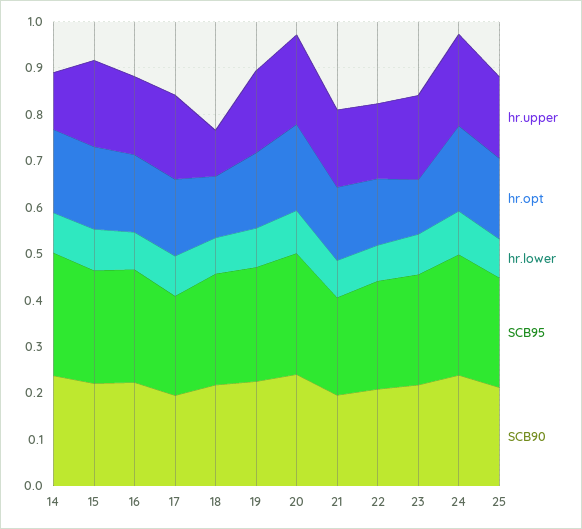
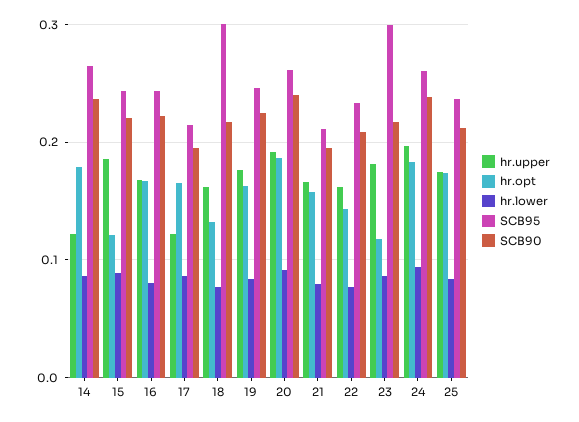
  {
    "hr.upper": {
      "14": 0.12,
      "15": 0.19,
      "16": 0.17,
-     "17": 0.18,
+     "17": 0.12,
-     "18": 0.1,
+     "18": 0.16,
      "19": 0.18,
      "20": 0.19,
      "21": 0.17,
      "22": 0.16,
      "23": 0.18,
      "24": 0.2,
      "25": 0.18
    },
    "hr.opt": {
      "14": 0.18,
-     "15": 0.18,
+     "15": 0.12,
      "16": 0.17,
      "17": 0.17,
      "18": 0.13,
      "19": 0.16,
      "20": 0.19,
      "21": 0.16,
      "22": 0.14,
      "23": 0.12,
      "24": 0.18,
      "25": 0.17
    },
    "hr.lower": {
      "14": 0.09,
      "15": 0.09,
      "16": 0.08,
      "17": 0.09,
      "18": 0.08,
      "19": 0.08,
      "20": 0.09,
      "21": 0.08,
      "22": 0.08,
      "23": 0.09,
      "24": 0.09,
      "25": 0.08
    },
    "SCB95": {
      "14": 0.27,
      "15": 0.24,
      "16": 0.24,
      "17": 0.21,
-     "18": 0.24,
+     "18": 0.3,
      "19": 0.25,
      "20": 0.26,
      "21": 0.21,
      "22": 0.23,
-     "23": 0.24,
+     "23": 0.3,
      "24": 0.26,
      "25": 0.24
    },
    "SCB90": {
      "14": 0.24,
      "15": 0.22,
      "16": 0.22,
      "17": 0.19,
      "18": 0.22,
      "19": 0.22,
      "20": 0.24,
      "21": 0.2,
      "22": 0.21,
      "23": 0.22,
      "24": 0.24,
      "25": 0.21
    }
  }

